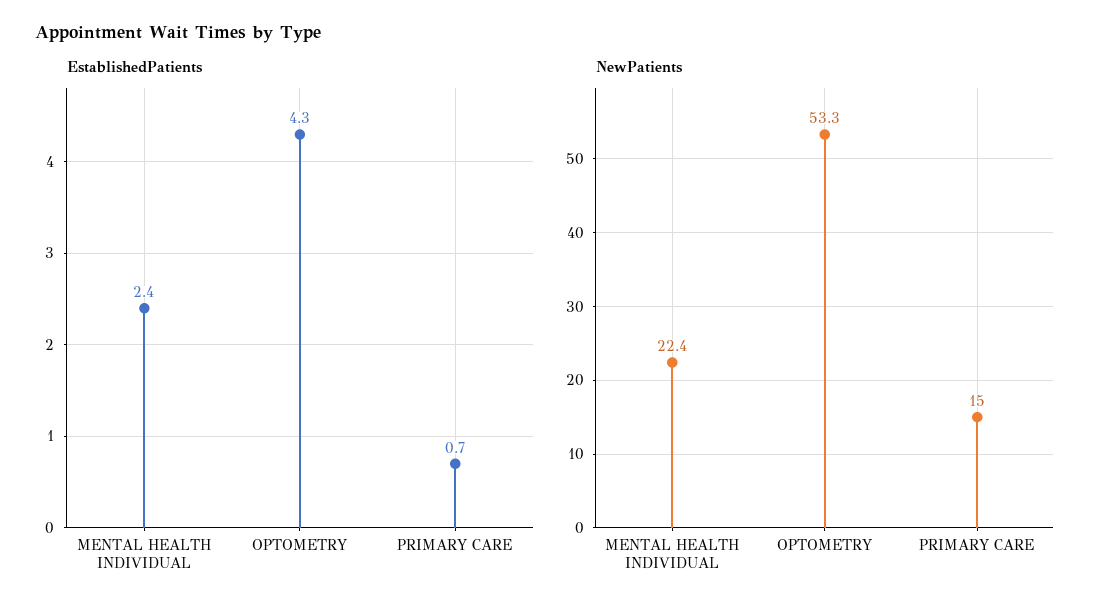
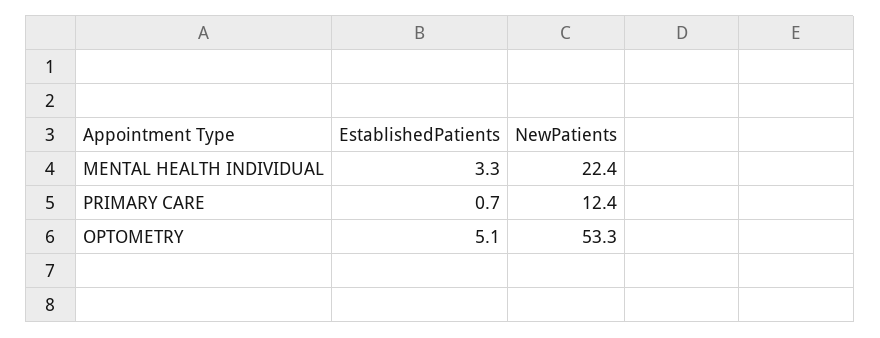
  {
    "EstablishedPatients": {
-     "MENTAL HEALTH INDIVIDUAL": 2.4,
+     "MENTAL HEALTH INDIVIDUAL": 3.3,
-     "OPTOMETRY": 4.3,
+     "OPTOMETRY": 5.1,
      "PRIMARY CARE": 0.7
    },
    "NewPatients": {
      "MENTAL HEALTH INDIVIDUAL": 22.4,
      "OPTOMETRY": 53.3,
-     "PRIMARY CARE": 15
+     "PRIMARY CARE": 12.4
    }
  }

